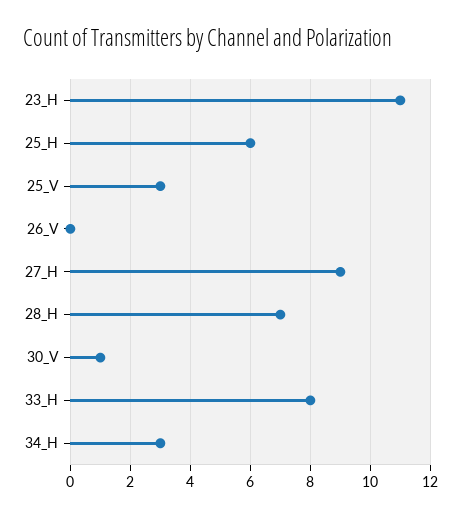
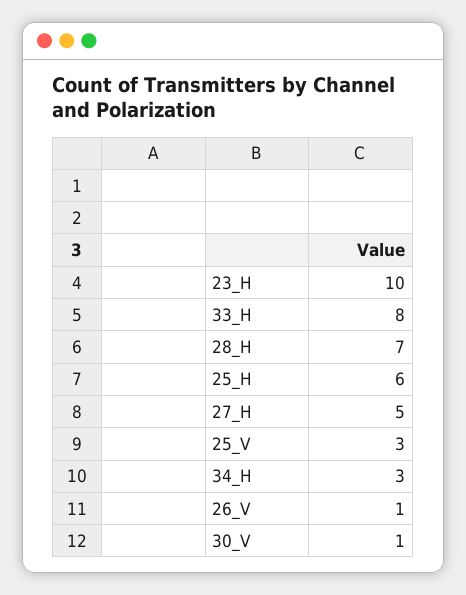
  {
-   "23_H": 11,
+   "23_H": 10,
    "25_H": 6,
    "25_V": 3,
-   "26_V": 0,
+   "26_V": 1,
-   "27_H": 9,
+   "27_H": 5,
    "28_H": 7,
    "30_V": 1,
    "33_H": 8,
    "34_H": 3
  }

